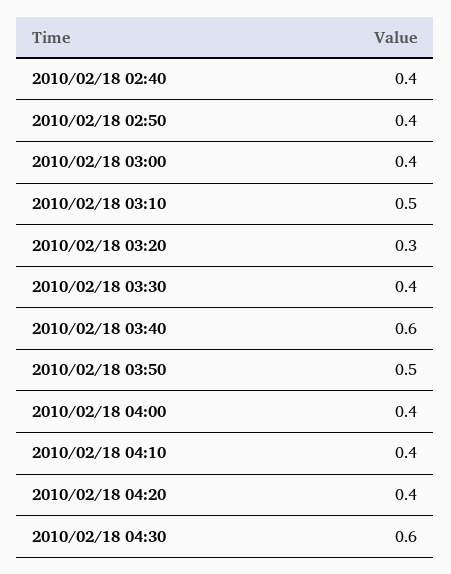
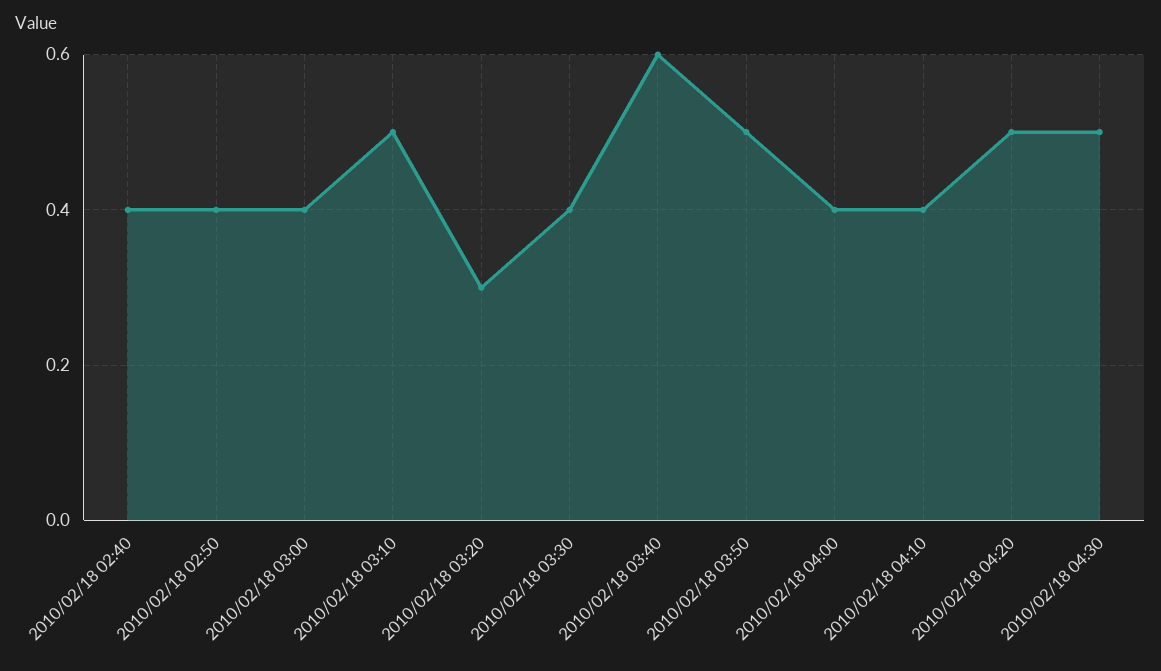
  {
    "2010/02/18 02:40": 0.4,
    "2010/02/18 02:50": 0.4,
    "2010/02/18 03:00": 0.4,
    "2010/02/18 03:10": 0.5,
    "2010/02/18 03:20": 0.3,
    "2010/02/18 03:30": 0.4,
    "2010/02/18 03:40": 0.6,
    "2010/02/18 03:50": 0.5,
    "2010/02/18 04:00": 0.4,
    "2010/02/18 04:10": 0.4,
-   "2010/02/18 04:20": 0.4,
+   "2010/02/18 04:20": 0.5,
-   "2010/02/18 04:30": 0.6
+   "2010/02/18 04:30": 0.5
  }

